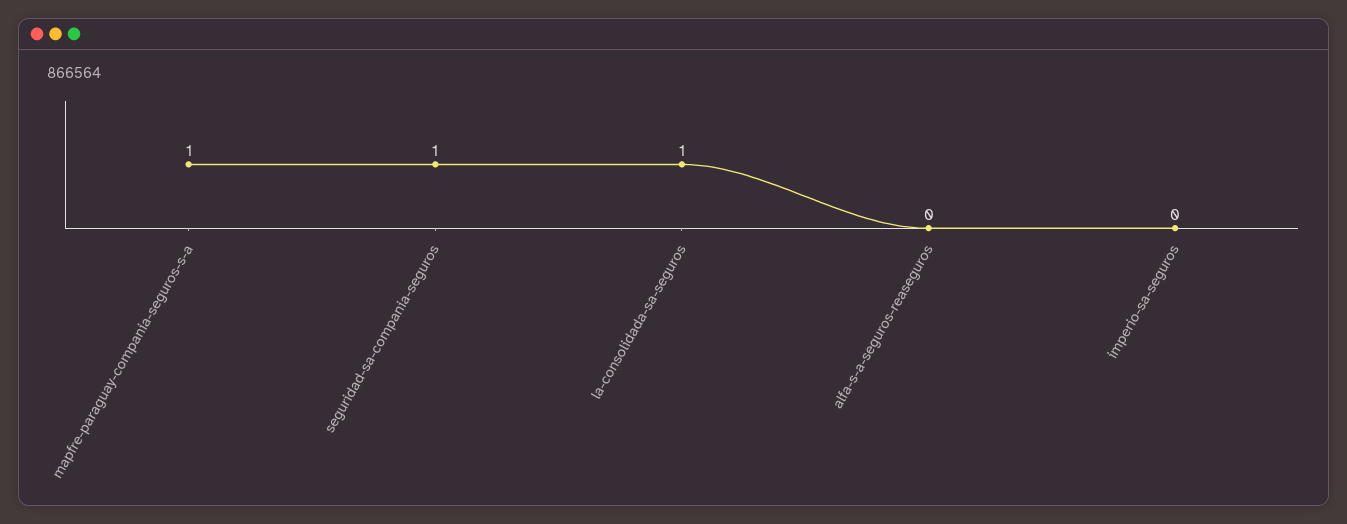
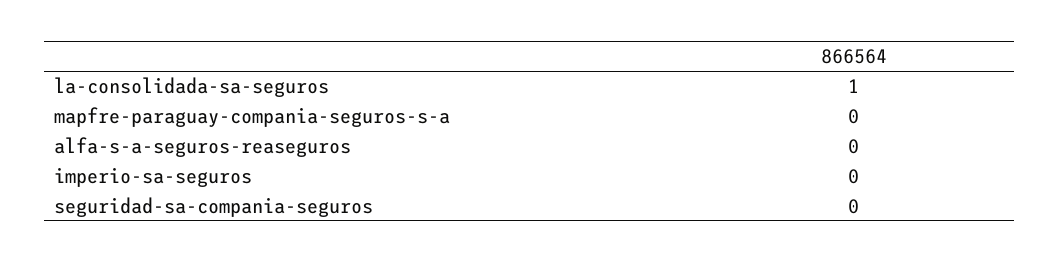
  {
-   "mapfre-paraguay-compania-seguros-s-a": 1,
+   "mapfre-paraguay-compania-seguros-s-a": 0,
-   "seguridad-sa-compania-seguros": 1,
+   "seguridad-sa-compania-seguros": 0,
    "la-consolidada-sa-seguros": 1,
    "alfa-s-a-seguros-reaseguros": 0,
    "imperio-sa-seguros": 0
  }

